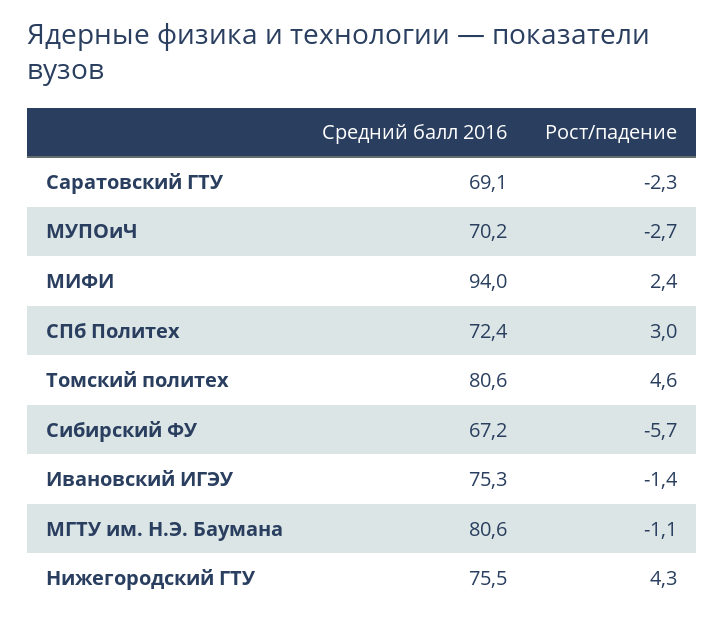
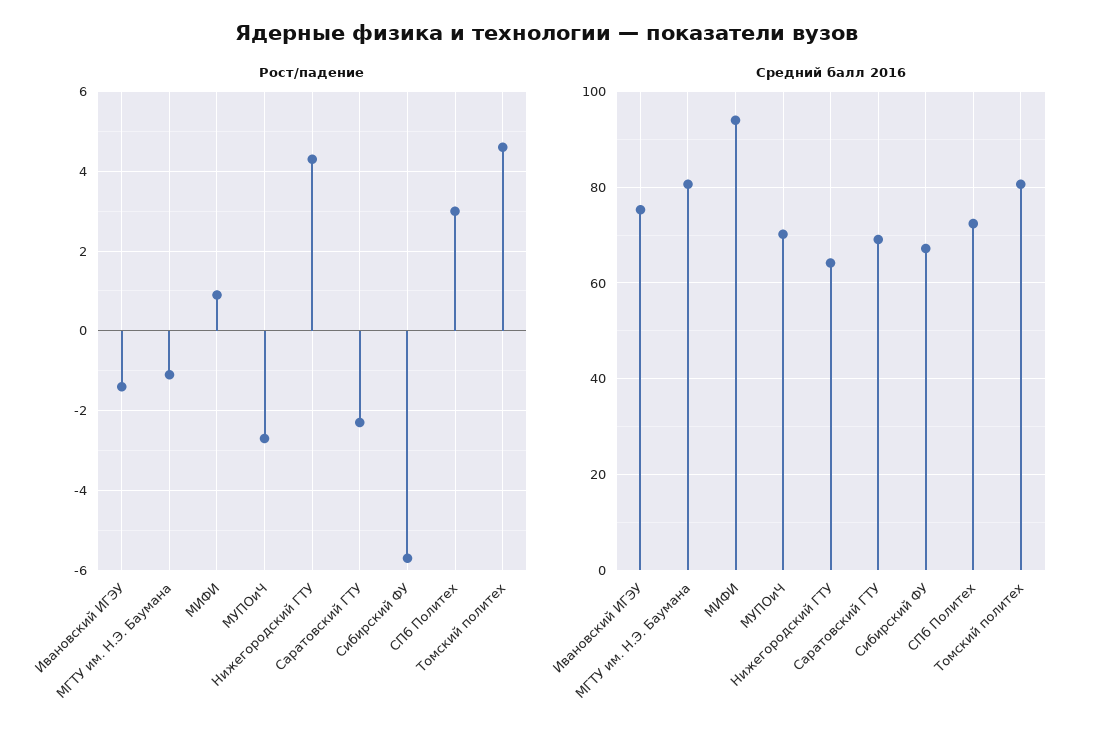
  {
    "Средний балл 2016": {
      "Саратовский ГТУ": 69.1,
      "МУПОиЧ": 70.2,
      "МИФИ": 94,
      "СПб Политех": 72.4,
      "Томский политех": 80.6,
      "Сибирский ФУ": 67.2,
      "Ивановский ИГЭУ": 75.3,
      "МГТУ им. Н.Э. Баумана": 80.6,
-     "Нижегородский ГТУ": 75.5
+     "Нижегородский ГТУ": 64
    },
    "Рост/падение": {
      "Саратовский ГТУ": -2.3,
      "МУПОиЧ": -2.7,
-     "МИФИ": 2.4,
+     "МИФИ": 1,
      "СПб Политех": 3,
      "Томский политех": 4.6,
      "Сибирский ФУ": -5.7,
      "Ивановский ИГЭУ": -1.4,
      "МГТУ им. Н.Э. Баумана": -1.1,
      "Нижегородский ГТУ": 4.3
    }
  }

